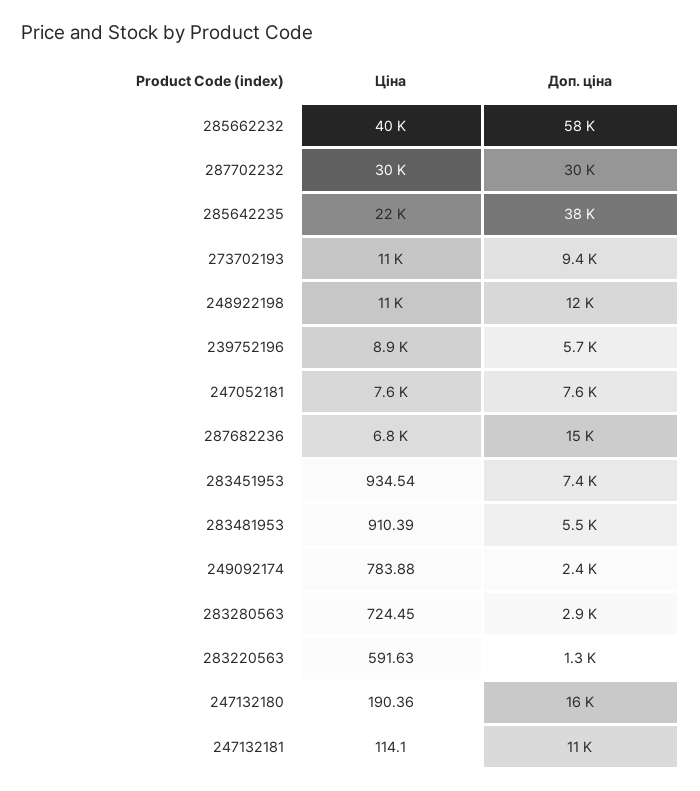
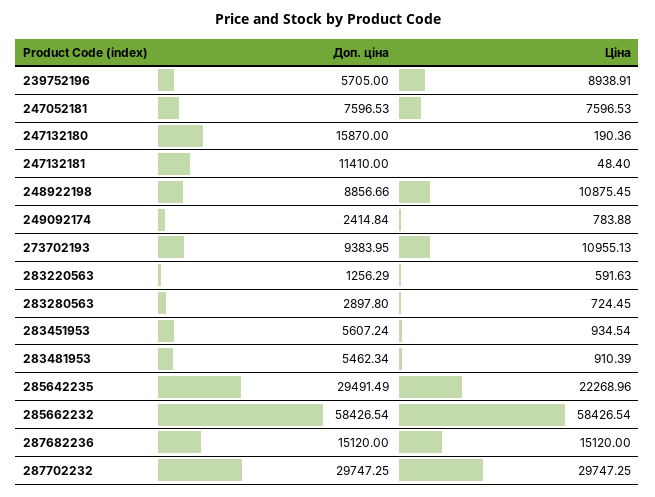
  {
    "Ціна": {
-     "285662232": 40000,
+     "285662232": 58426.54,
      "287702232": 29747.25,
      "285642235": 22268.96,
      "273702193": 10955.13,
      "248922198": 10875.45,
      "239752196": 8938.91,
      "247052181": 7596.53,
-     "287682236": 6800,
+     "287682236": 15120,
      "283451953": 934.54,
      "283481953": 910.39,
      "249092174": 783.88,
      "283280563": 724.45,
      "283220563": 591.63,
      "247132180": 190.36,
-     "247132181": 114.1
+     "247132181": 48.4
    },
    "Доп. ціна": {
      "285662232": 58426.54,
      "287702232": 29747.25,
-     "285642235": 38000,
+     "285642235": 29491.49,
      "273702193": 9383.95,
-     "248922198": 12000,
+     "248922198": 8856.66,
      "239752196": 5705,
      "247052181": 7596.53,
      "287682236": 15120,
-     "283451953": 7400,
+     "283451953": 5607.24,
      "283481953": 5462.34,
      "249092174": 2414.84,
      "283280563": 2897.8,
      "283220563": 1256.29,
      "247132180": 15870,
      "247132181": 11410
    }
  }

